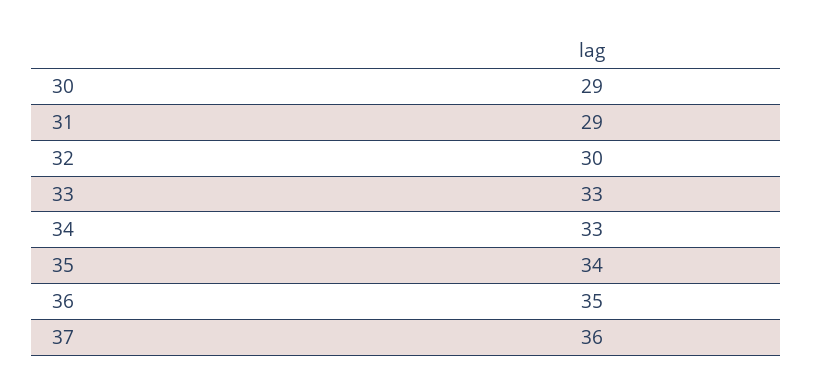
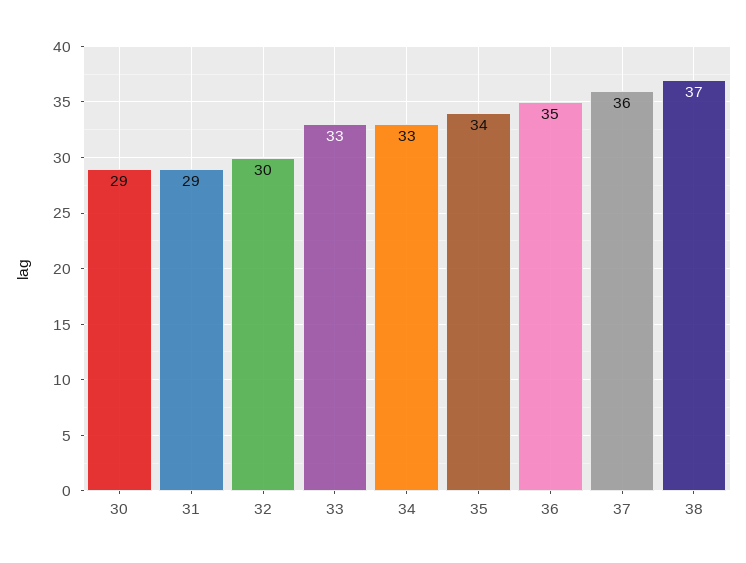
  {
    "30": 29,
    "31": 29,
    "32": 30,
    "33": 33,
    "34": 33,
    "35": 34,
    "36": 35,
-   "37": 36
+   "37": 36,
+   "38": 37
  }

